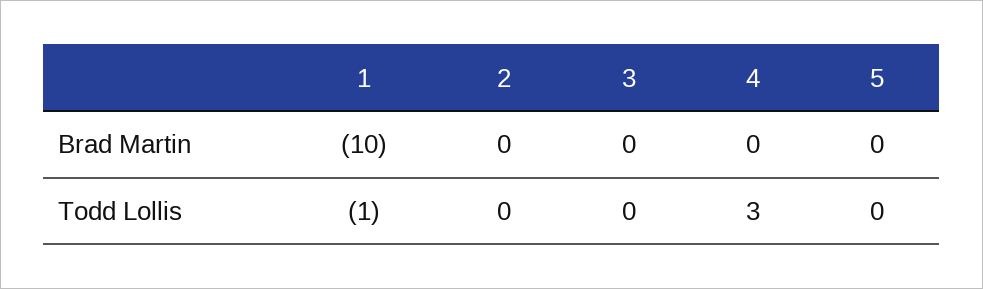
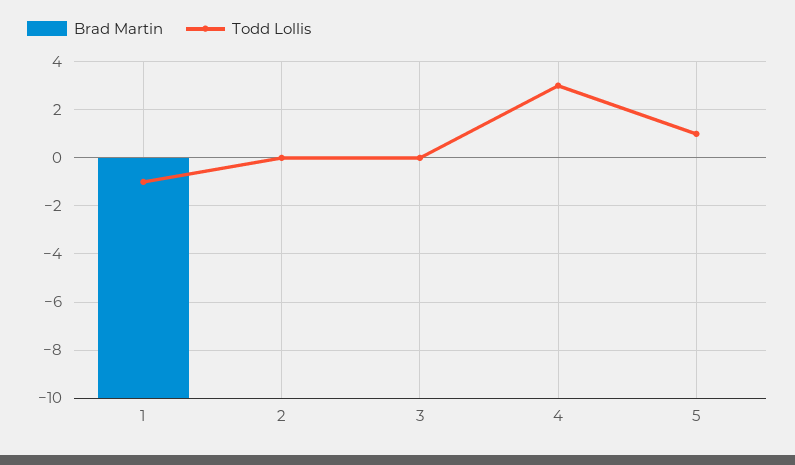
  {
    "Brad Martin": {
      "1": -10,
      "2": 0,
      "3": 0,
      "4": 0,
      "5": 0
    },
    "Todd Lollis": {
      "1": -1,
      "2": 0,
      "3": 0,
      "4": 3,
-     "5": 0
+     "5": 1
    }
  }

